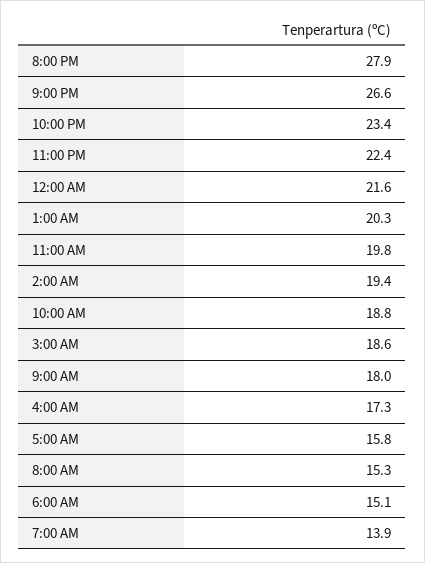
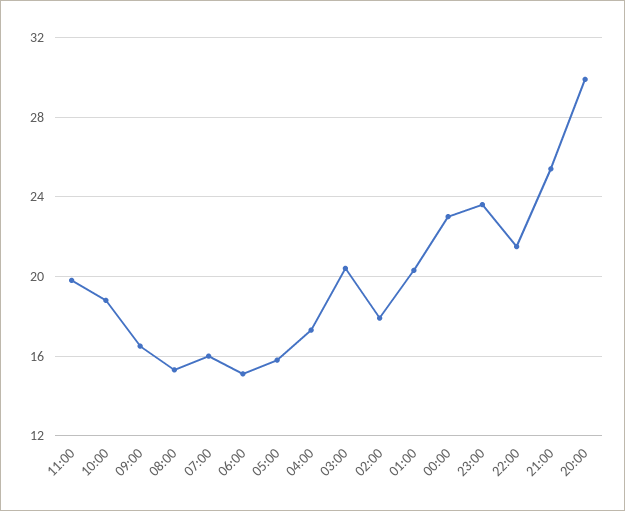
  {
-   "8:00 PM": 27.9,
+   "8:00 PM": 30,
-   "9:00 PM": 26.6,
+   "9:00 PM": 25.5,
-   "10:00 PM": 23.4,
+   "10:00 PM": 21.5,
-   "11:00 PM": 22.4,
+   "11:00 PM": 23.5,
-   "12:00 AM": 21.6,
+   "12:00 AM": 23,
    "1:00 AM": 20.3,
    "11:00 AM": 19.8,
-   "2:00 AM": 19.4,
+   "2:00 AM": 18,
    "10:00 AM": 18.8,
-   "3:00 AM": 18.6,
+   "3:00 AM": 20.5,
-   "9:00 AM": 18,
+   "9:00 AM": 16.5,
    "4:00 AM": 17.3,
    "5:00 AM": 15.8,
    "8:00 AM": 15.3,
    "6:00 AM": 15.1,
-   "7:00 AM": 13.9
+   "7:00 AM": 16
  }

